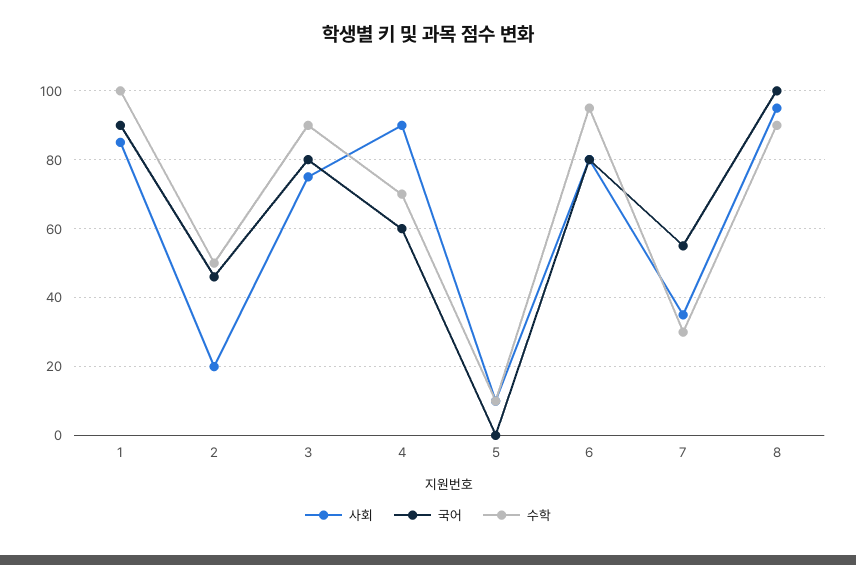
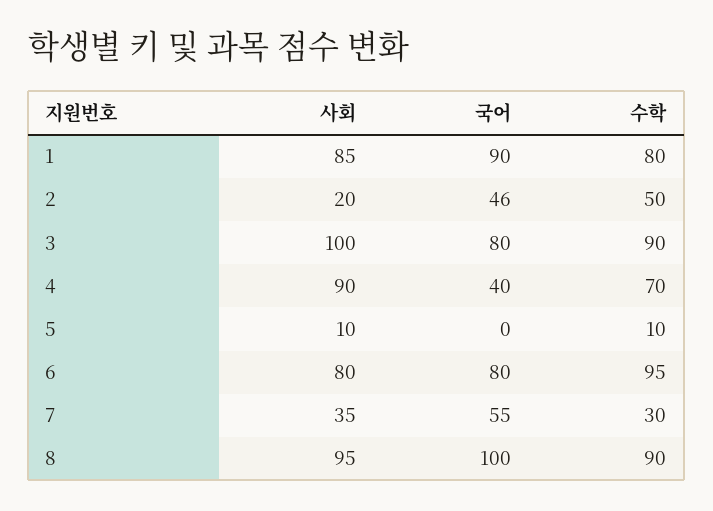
  {
    "사회": {
      "1": 85,
      "2": 20,
-     "3": 75,
+     "3": 100,
      "4": 90,
      "5": 10,
      "6": 80,
      "7": 35,
      "8": 95
    },
    "국어": {
      "1": 90,
      "2": 46,
      "3": 80,
-     "4": 60,
+     "4": 40,
      "5": 0,
      "6": 80,
      "7": 55,
      "8": 100
    },
    "수학": {
-     "1": 100,
+     "1": 80,
      "2": 50,
      "3": 90,
      "4": 70,
      "5": 10,
      "6": 95,
      "7": 30,
      "8": 90
    }
  }

